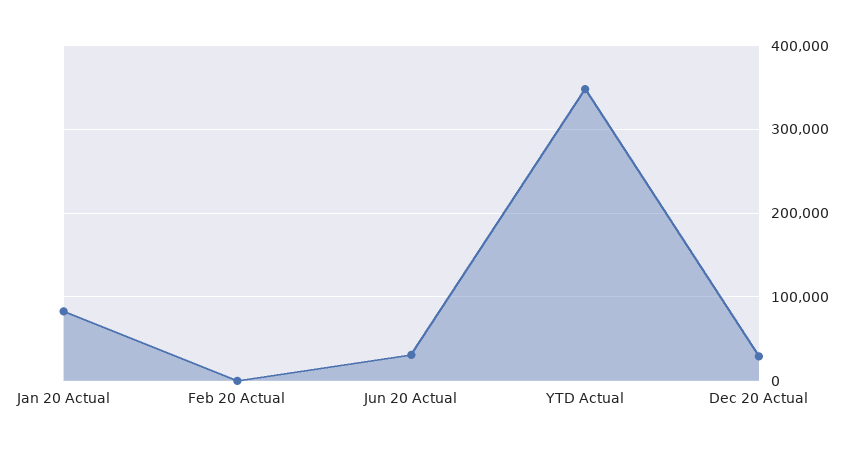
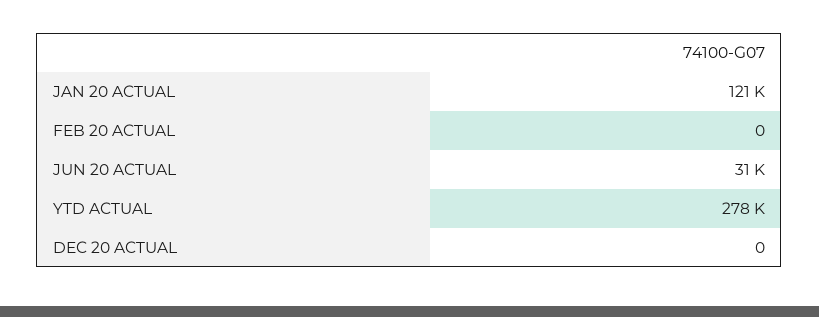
  {
-   "Jan 20 Actual": 80000,
+   "Jan 20 Actual": 121000,
    "Feb 20 Actual": 0,
    "Jun 20 Actual": 31000,
-   "YTD Actual": 350000,
+   "YTD Actual": 278000,
-   "Dec 20 Actual": 30000
+   "Dec 20 Actual": 0
  }

